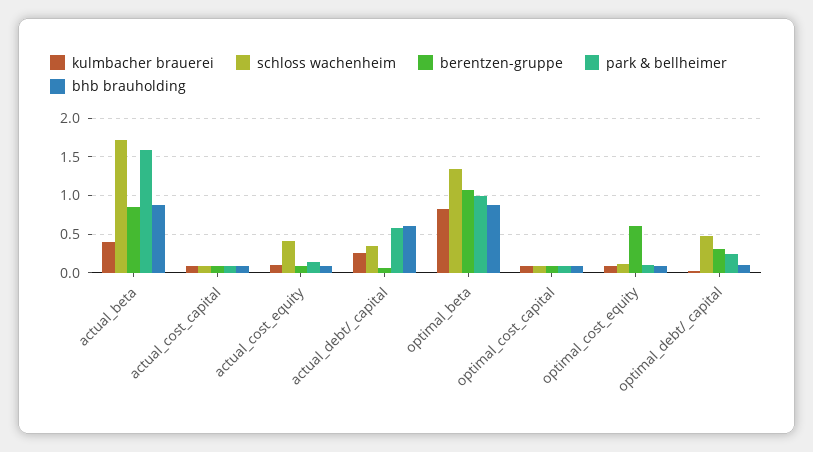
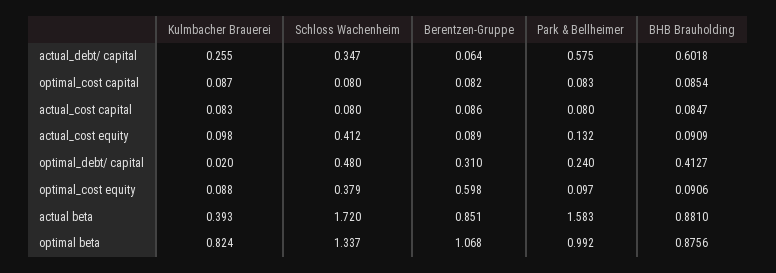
  {
    "kulmbacher brauerei": {
      "actual_beta": 0.393,
      "actual_cost_capital": 0.083,
      "actual_cost_equity": 0.098,
      "actual_debt/_capital": 0.255,
      "optimal_beta": 0.824,
      "optimal_cost_capital": 0.087,
      "optimal_cost_equity": 0.088,
      "optimal_debt/_capital": 0.02
    },
    "schloss wachenheim": {
      "actual_beta": 1.72,
      "actual_cost_capital": 0.08,
      "actual_cost_equity": 0.412,
      "actual_debt/_capital": 0.347,
      "optimal_beta": 1.337,
      "optimal_cost_capital": 0.08,
-     "optimal_cost_equity": 0.1,
+     "optimal_cost_equity": 0.379,
      "optimal_debt/_capital": 0.48
    },
    "berentzen-gruppe": {
      "actual_beta": 0.851,
      "actual_cost_capital": 0.086,
      "actual_cost_equity": 0.089,
      "actual_debt/_capital": 0.064,
      "optimal_beta": 1.068,
      "optimal_cost_capital": 0.082,
      "optimal_cost_equity": 0.598,
      "optimal_debt/_capital": 0.31
    },
    "park & bellheimer": {
      "actual_beta": 1.583,
      "actual_cost_capital": 0.08,
      "actual_cost_equity": 0.132,
      "actual_debt/_capital": 0.575,
      "optimal_beta": 0.992,
      "optimal_cost_capital": 0.083,
      "optimal_cost_equity": 0.097,
      "optimal_debt/_capital": 0.24
    },
    "bhb brauholding": {
      "actual_beta": 0.881,
      "actual_cost_capital": 0.0847,
      "actual_cost_equity": 0.0909,
      "actual_debt/_capital": 0.6018,
      "optimal_beta": 0.8756,
      "optimal_cost_capital": 0.0854,
      "optimal_cost_equity": 0.0906,
-     "optimal_debt/_capital": 0.1
+     "optimal_debt/_capital": 0.4127
    }
  }

